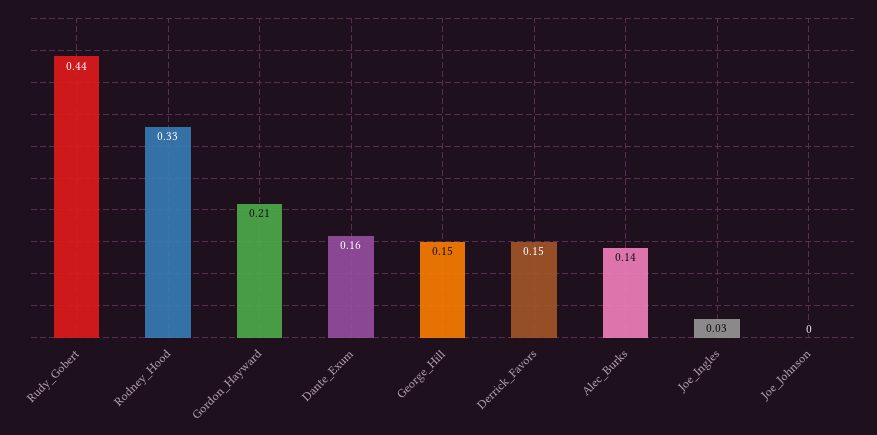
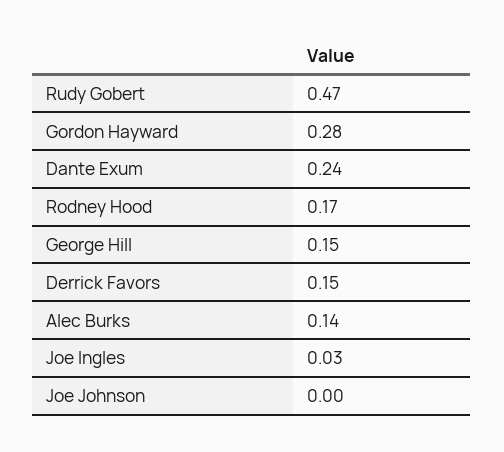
  {
-   "Rudy_Gobert": 0.44,
+   "Rudy_Gobert": 0.47,
-   "Rodney_Hood": 0.33,
+   "Rodney_Hood": 0.17,
-   "Gordon_Hayward": 0.21,
+   "Gordon_Hayward": 0.28,
-   "Dante_Exum": 0.16,
+   "Dante_Exum": 0.24,
    "George_Hill": 0.15,
    "Derrick_Favors": 0.15,
    "Alec_Burks": 0.14,
    "Joe_Ingles": 0.03,
    "Joe_Johnson": 0
  }

